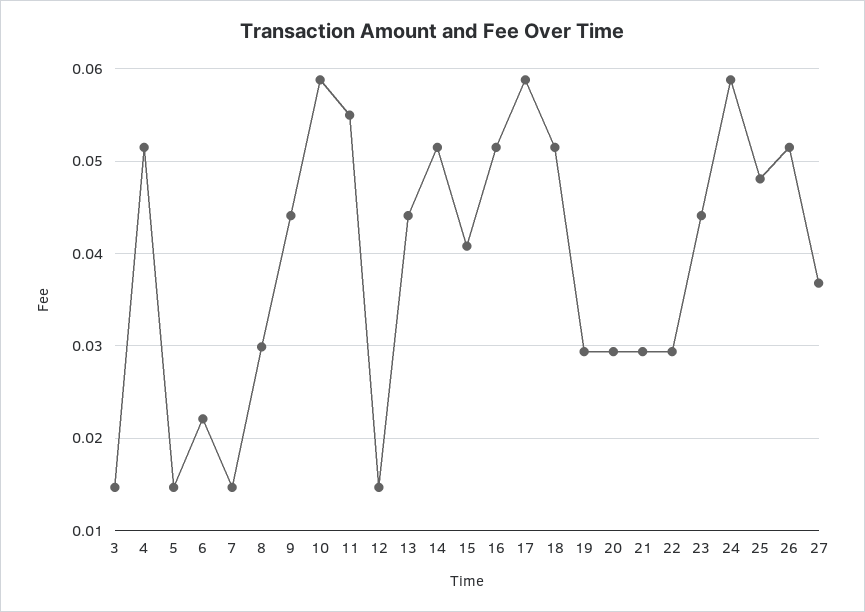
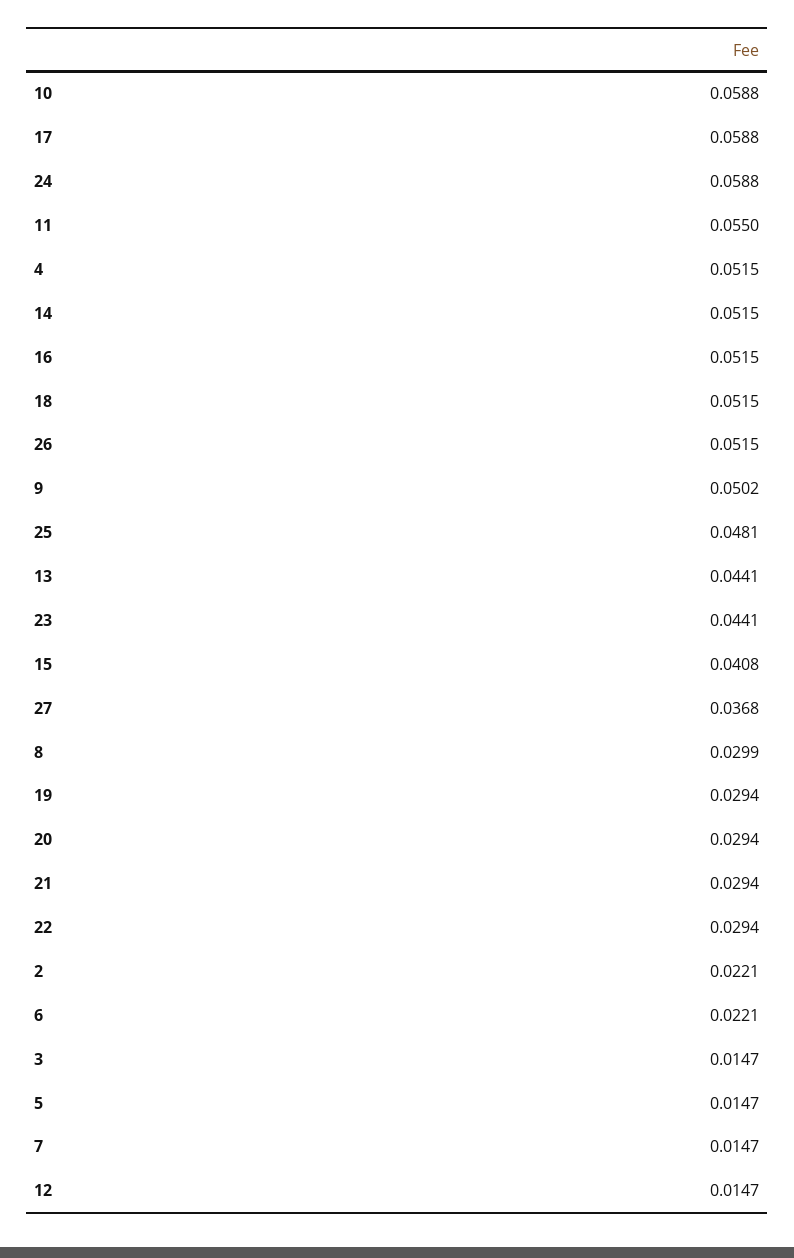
  {
    "3": 0.0147,
    "4": 0.0515,
    "5": 0.0147,
    "6": 0.0221,
    "7": 0.0147,
    "8": 0.0299,
-   "9": 0.044,
+   "9": 0.0502,
    "10": 0.0588,
    "11": 0.055,
    "12": 0.0147,
    "13": 0.0441,
    "14": 0.0515,
    "15": 0.0408,
    "16": 0.0515,
    "17": 0.0588,
    "18": 0.0515,
    "19": 0.0294,
    "20": 0.0294,
    "21": 0.0294,
    "22": 0.0294,
    "23": 0.0441,
    "24": 0.0588,
    "25": 0.0481,
    "26": 0.0515,
-   "27": 0.0368
+   "27": 0.0368,
+   "2": 0.0221
  }

